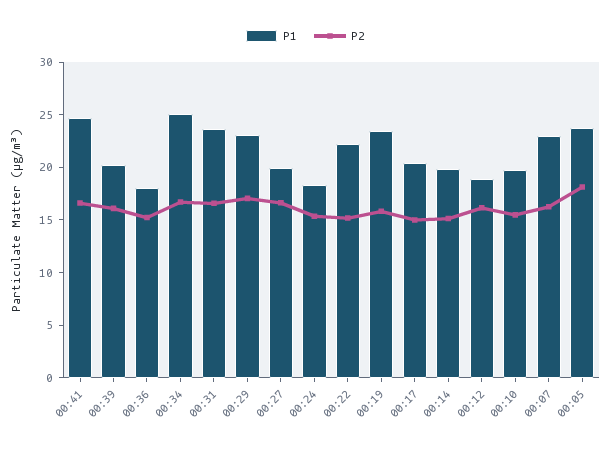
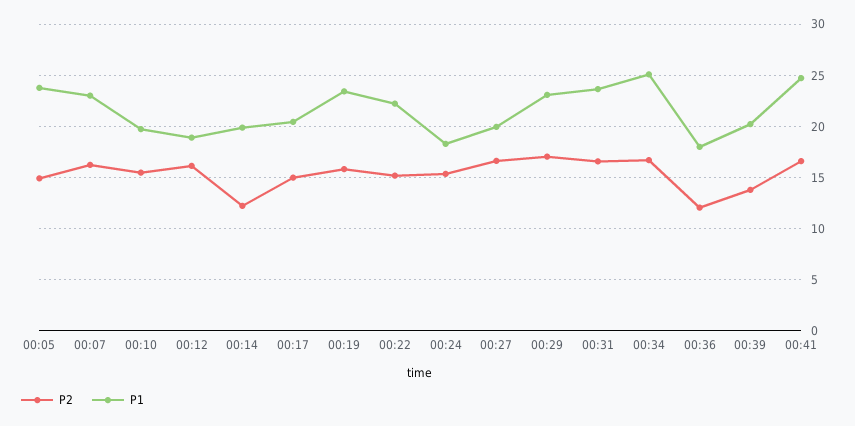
  {
    "P1": {
      "00:41": 25,
      "00:39": 20,
      "00:36": 18,
      "00:34": 25,
      "00:31": 24,
      "00:29": 23,
      "00:27": 20,
      "00:24": 18,
      "00:22": 22,
      "00:19": 23,
      "00:17": 20,
      "00:14": 20,
      "00:12": 19,
      "00:10": 20,
      "00:07": 23,
      "00:05": 24
    },
    "P2": {
      "00:41": 17,
-     "00:39": 16,
+     "00:39": 14,
-     "00:36": 15,
+     "00:36": 12,
      "00:34": 17,
      "00:31": 17,
      "00:29": 17,
      "00:27": 17,
      "00:24": 15,
      "00:22": 15,
      "00:19": 16,
      "00:17": 15,
-     "00:14": 15,
+     "00:14": 12,
      "00:12": 16,
      "00:10": 15,
      "00:07": 16,
-     "00:05": 18
+     "00:05": 15
    }
  }

